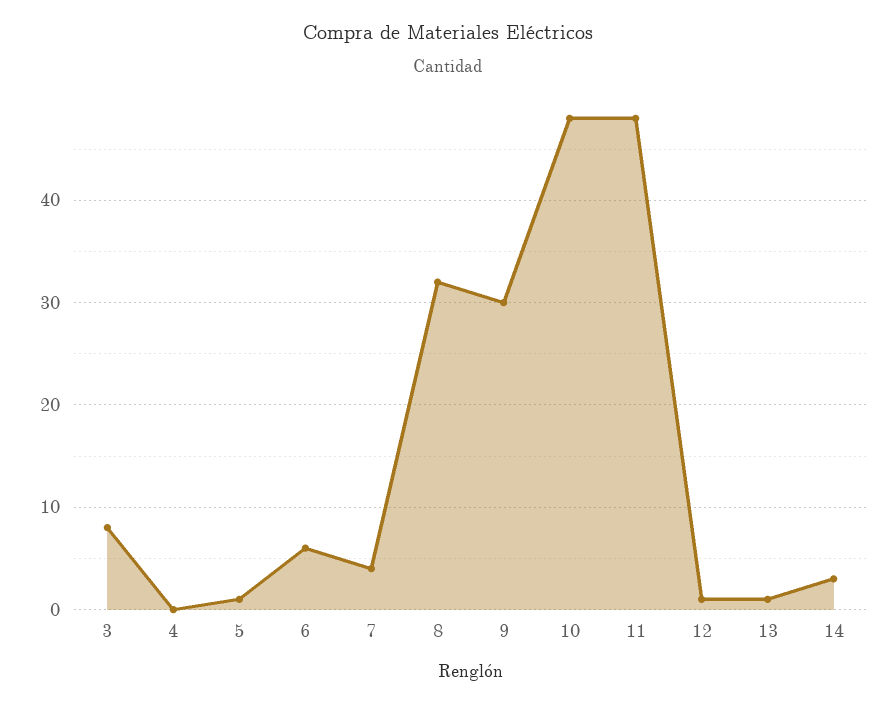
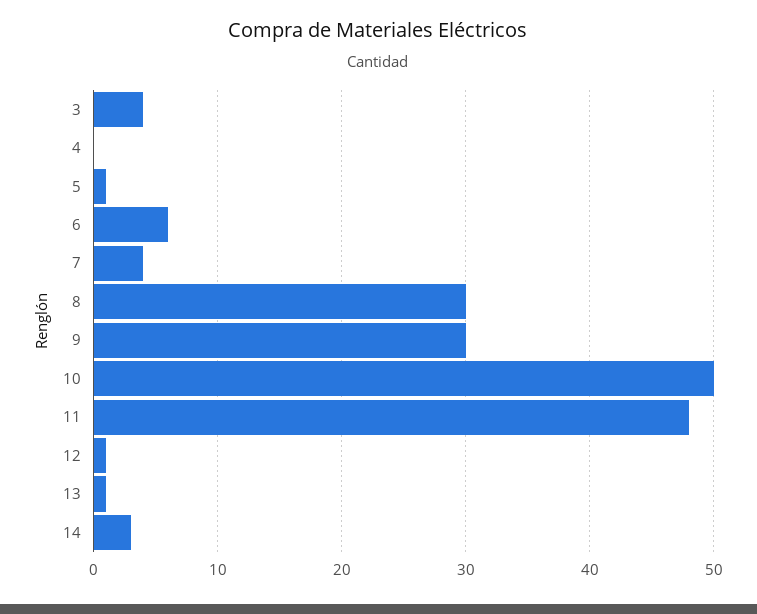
  {
-   "3": 8,
+   "3": 4,
    "4": 0,
    "5": 1,
    "6": 6,
    "7": 4,
-   "8": 32,
+   "8": 30,
    "9": 30,
-   "10": 48,
+   "10": 50,
    "11": 48,
    "12": 1,
    "13": 1,
    "14": 3
  }

